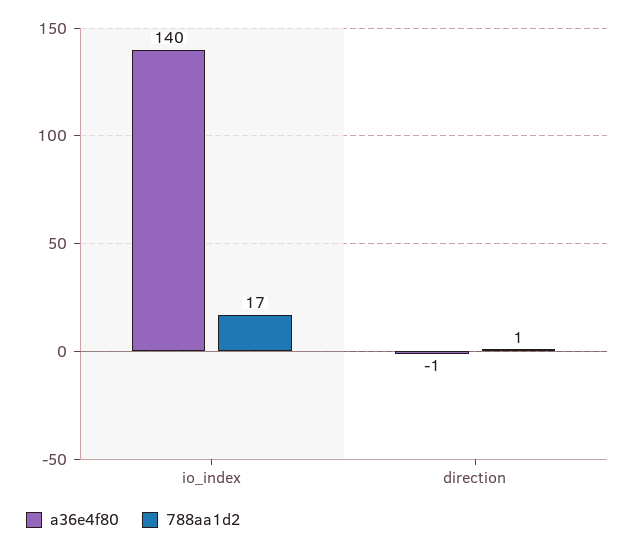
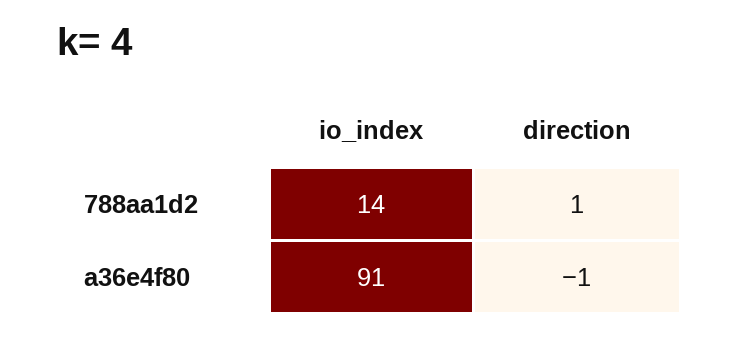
  {
    "a36e4f80": {
-     "io_index": 140,
+     "io_index": 91,
      "direction": -1
    },
    "788aa1d2": {
-     "io_index": 17,
+     "io_index": 14,
      "direction": 1
    }
  }

